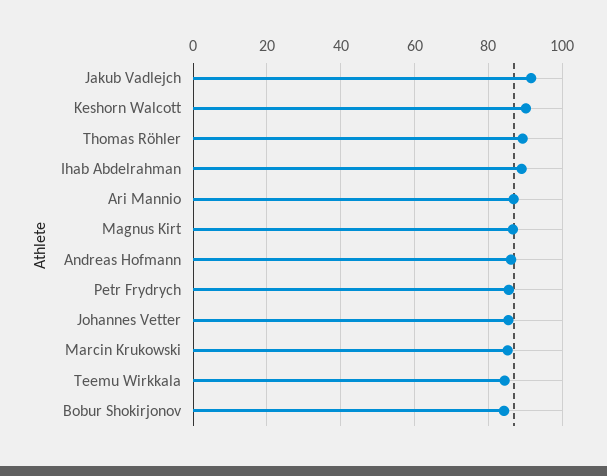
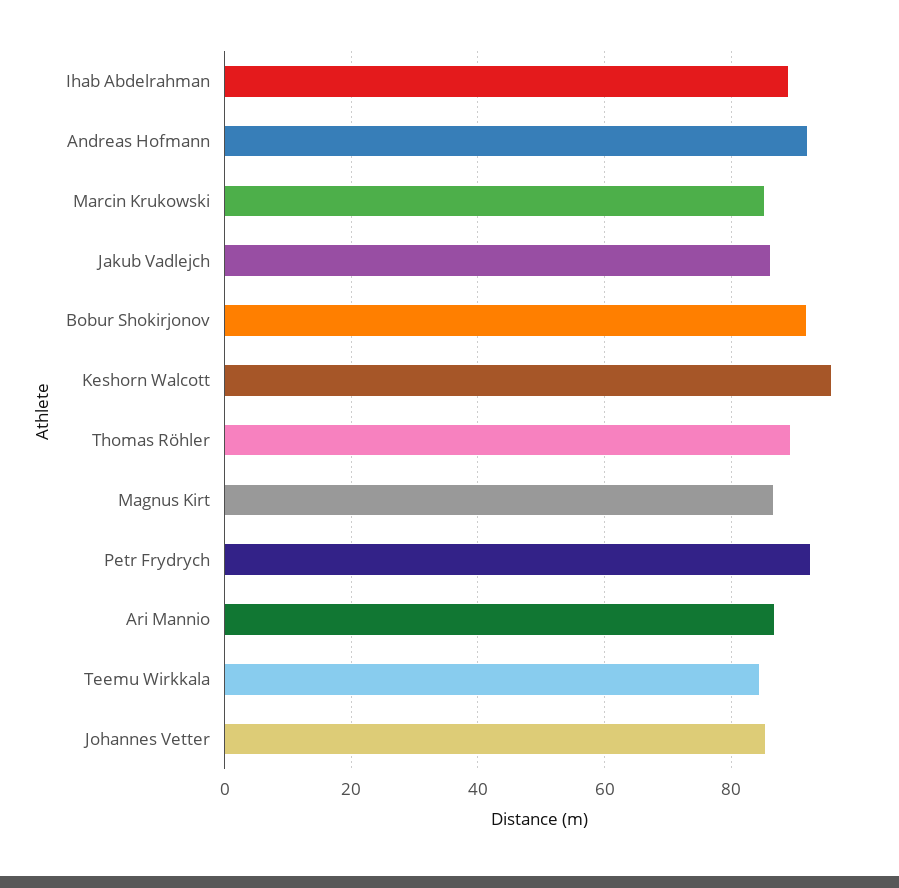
  {
-   "Jakub Vadlejch": 92,
+   "Jakub Vadlejch": 86,
-   "Keshorn Walcott": 90,
+   "Keshorn Walcott": 96,
    "Thomas Röhler": 90,
    "Ihab Abdelrahman": 88,
    "Ari Mannio": 86,
    "Magnus Kirt": 86,
-   "Andreas Hofmann": 86,
+   "Andreas Hofmann": 92,
-   "Petr Frydrych": 86,
+   "Petr Frydrych": 92,
    "Johannes Vetter": 86,
    "Marcin Krukowski": 86,
    "Teemu Wirkkala": 84,
-   "Bobur Shokirjonov": 84
+   "Bobur Shokirjonov": 92
  }

